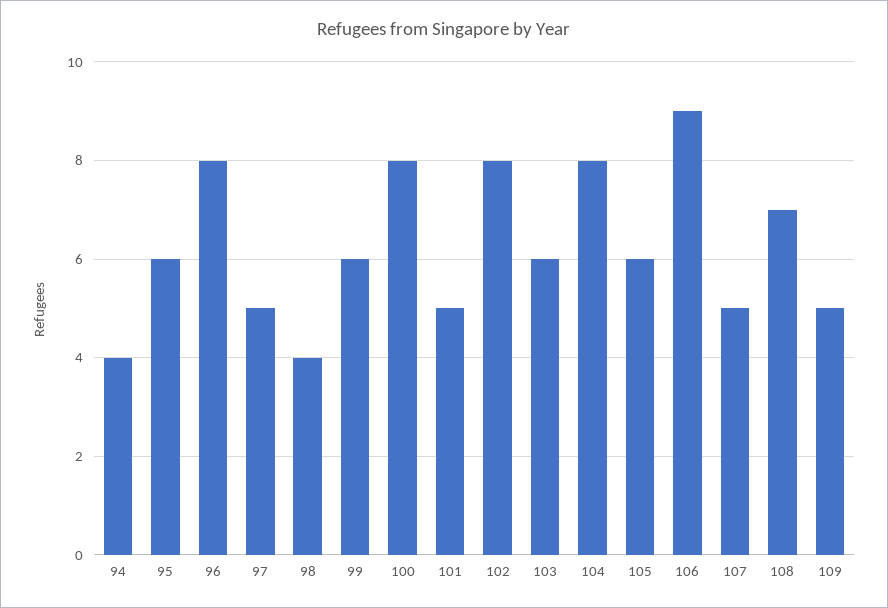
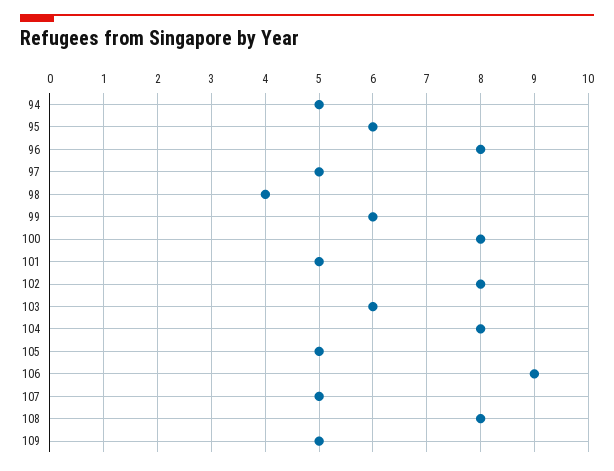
  {
-   "94": 4,
+   "94": 5,
    "95": 6,
    "96": 8,
    "97": 5,
    "98": 4,
    "99": 6,
    "100": 8,
    "101": 5,
    "102": 8,
    "103": 6,
    "104": 8,
-   "105": 6,
+   "105": 5,
    "106": 9,
    "107": 5,
-   "108": 7,
+   "108": 8,
    "109": 5
  }

